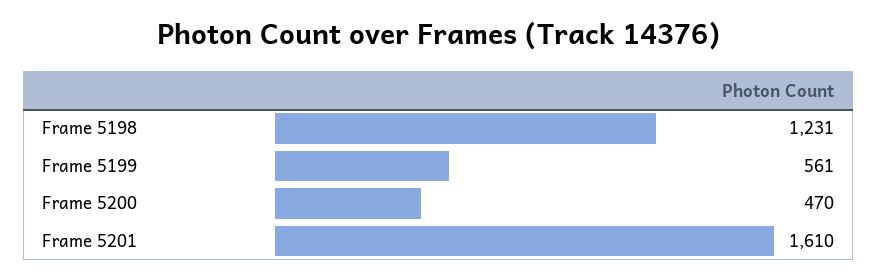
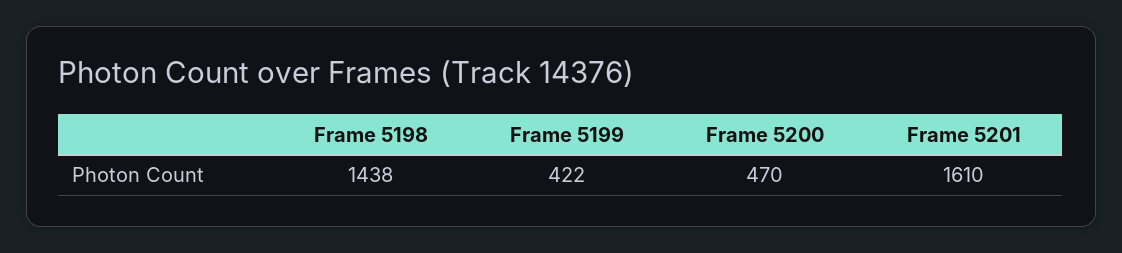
  {
-   "Frame 5198": 1231,
+   "Frame 5198": 1438,
-   "Frame 5199": 561,
+   "Frame 5199": 422,
    "Frame 5200": 470,
    "Frame 5201": 1610
  }

